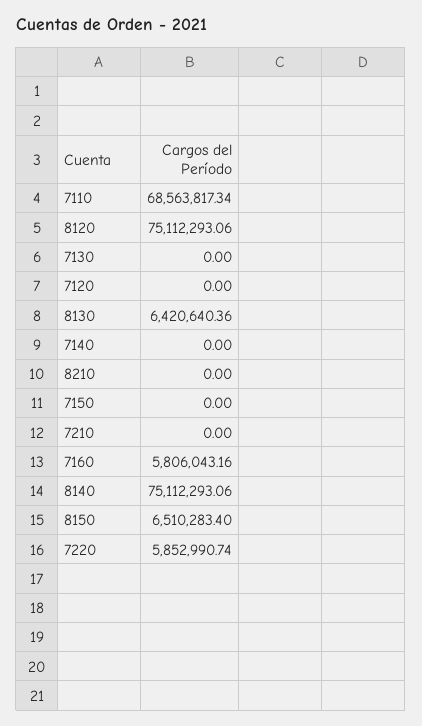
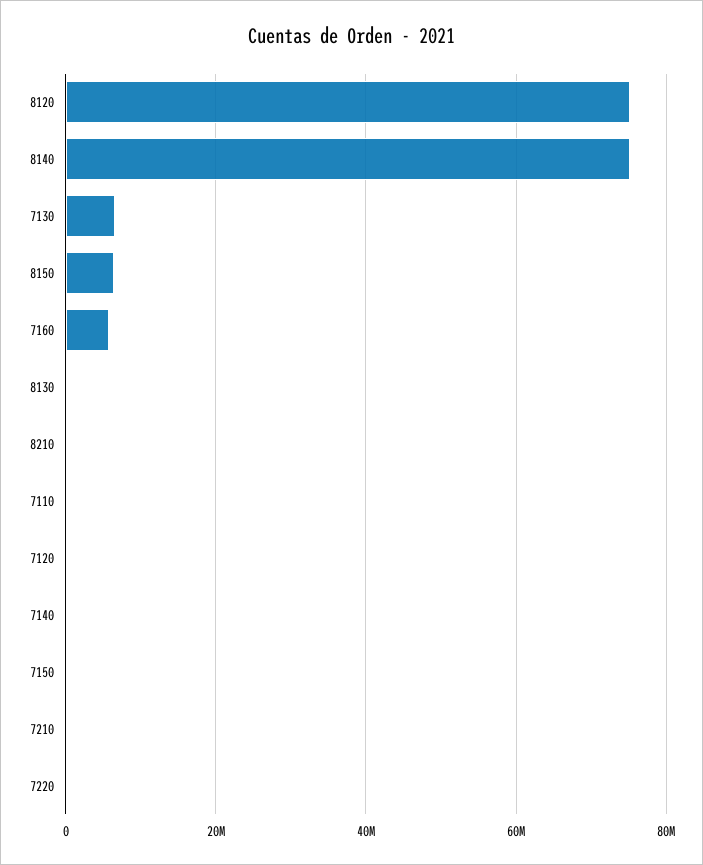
  {
-   "7110": 68563817.34,
+   "7110": 0,
    "8120": 75112293.06,
-   "7130": 0,
+   "7130": 6000000,
    "7120": 0,
-   "8130": 6420640.36,
+   "8130": 0,
    "7140": 0,
    "8210": 0,
    "7150": 0,
    "7210": 0,
    "7160": 5806043.16,
    "8140": 75112293.06,
    "8150": 6510283.4,
-   "7220": 5852990.74
+   "7220": 0
  }

